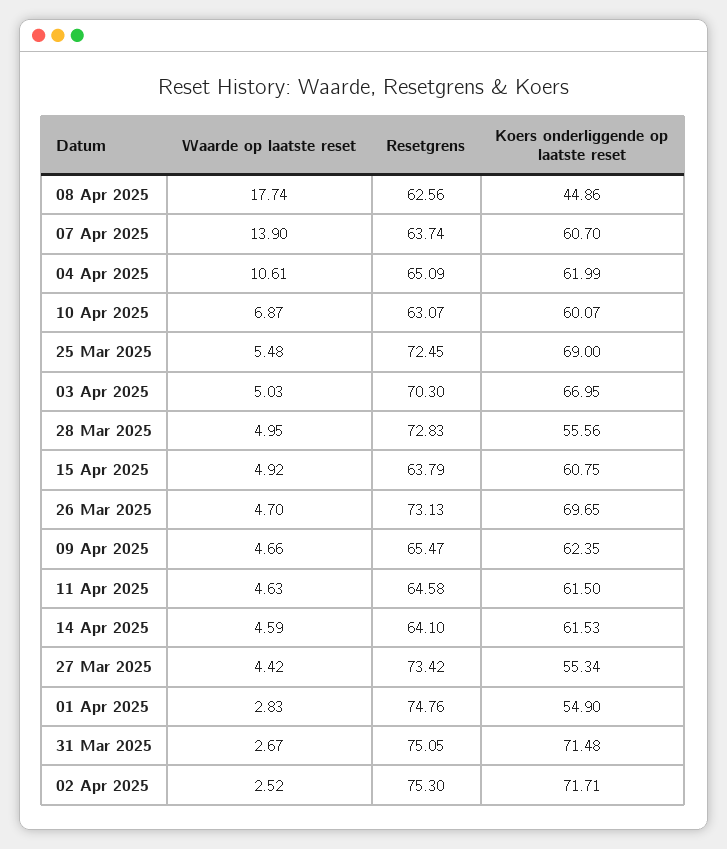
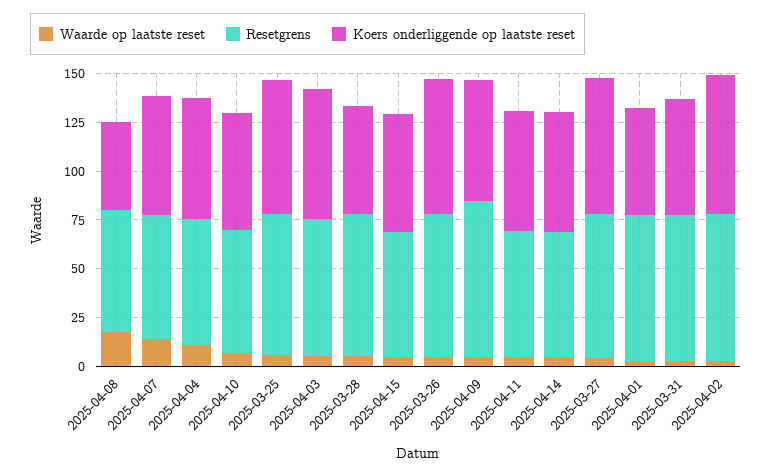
  {
    "Waarde op laatste reset": {
      "08 Apr 2025": 17.74,
      "07 Apr 2025": 13.9,
      "04 Apr 2025": 10.61,
      "10 Apr 2025": 6.87,
      "25 Mar 2025": 5.48,
      "03 Apr 2025": 5.03,
      "28 Mar 2025": 4.95,
      "15 Apr 2025": 4.92,
      "26 Mar 2025": 4.7,
      "09 Apr 2025": 4.66,
      "11 Apr 2025": 4.63,
      "14 Apr 2025": 4.59,
      "27 Mar 2025": 4.42,
      "01 Apr 2025": 2.83,
      "31 Mar 2025": 2.67,
      "02 Apr 2025": 2.52
    },
    "Resetgrens": {
      "08 Apr 2025": 62.56,
      "07 Apr 2025": 63.74,
      "04 Apr 2025": 65.09,
      "10 Apr 2025": 63.07,
      "25 Mar 2025": 72.45,
      "03 Apr 2025": 70.3,
      "28 Mar 2025": 72.83,
      "15 Apr 2025": 63.79,
      "26 Mar 2025": 73.13,
-     "09 Apr 2025": 65.47,
+     "09 Apr 2025": 80,
      "11 Apr 2025": 64.58,
      "14 Apr 2025": 64.1,
      "27 Mar 2025": 73.42,
      "01 Apr 2025": 74.76,
      "31 Mar 2025": 75.05,
      "02 Apr 2025": 75.3
    },
    "Koers onderliggende op laatste reset": {
      "08 Apr 2025": 44.86,
      "07 Apr 2025": 60.7,
      "04 Apr 2025": 61.99,
      "10 Apr 2025": 60.07,
      "25 Mar 2025": 69,
      "03 Apr 2025": 66.95,
      "28 Mar 2025": 55.56,
      "15 Apr 2025": 60.75,
      "26 Mar 2025": 69.65,
      "09 Apr 2025": 62.35,
      "11 Apr 2025": 61.5,
      "14 Apr 2025": 61.53,
-     "27 Mar 2025": 55.34,
+     "27 Mar 2025": 70,
      "01 Apr 2025": 54.9,
-     "31 Mar 2025": 71.48,
+     "31 Mar 2025": 60,
      "02 Apr 2025": 71.71
    }
  }

